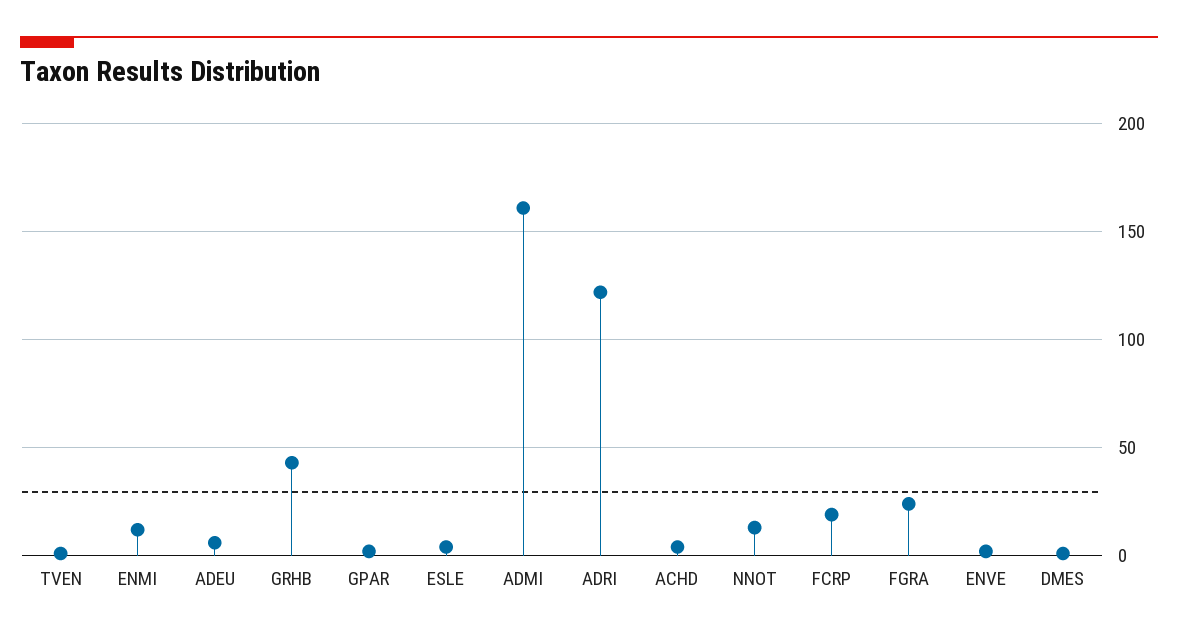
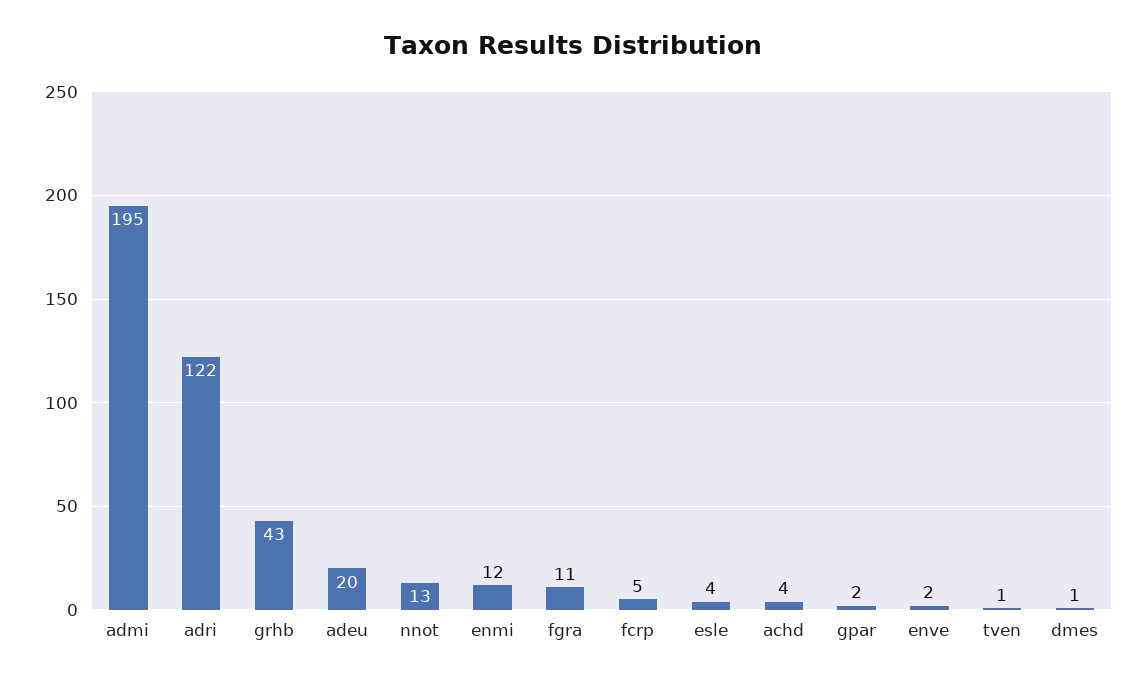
  {
    "TVEN": 1,
    "ENMI": 12,
-   "ADEU": 5,
+   "ADEU": 20,
    "GRHB": 43,
    "GPAR": 2,
    "ESLE": 4,
-   "ADMI": 160,
+   "ADMI": 195,
    "ADRI": 122,
    "ACHD": 4,
    "NNOT": 13,
-   "FCRP": 20,
+   "FCRP": 5,
-   "FGRA": 25,
+   "FGRA": 11,
    "ENVE": 2,
    "DMES": 1
  }

